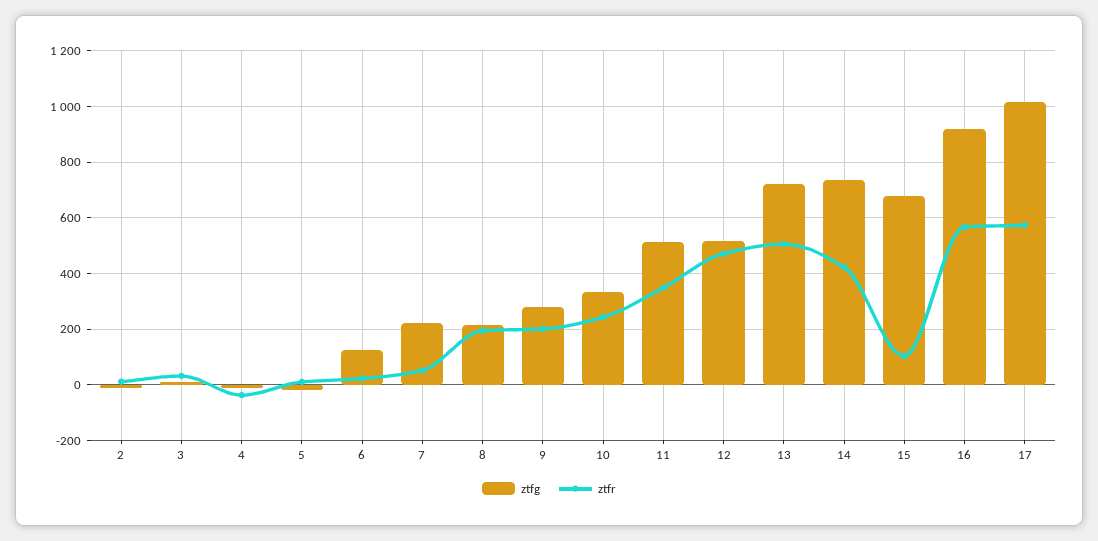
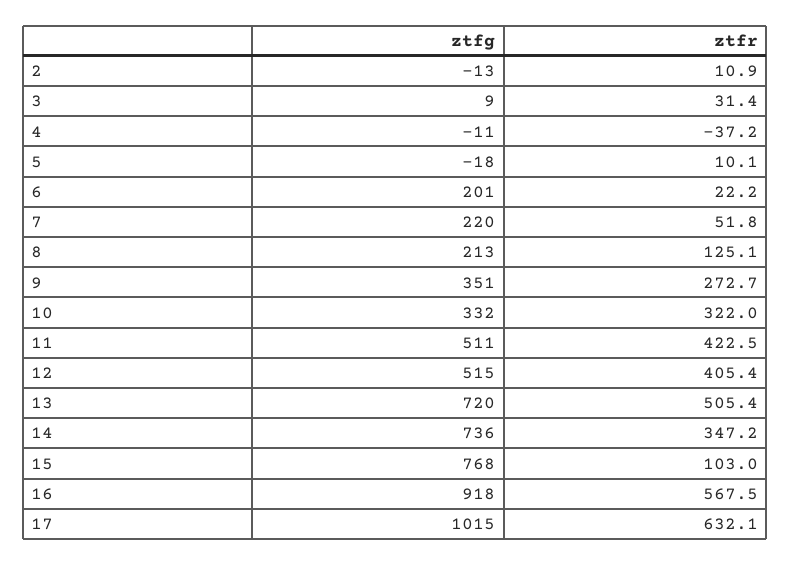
  {
    "ztfg": {
      "2": -13,
      "3": 9,
      "4": -11,
      "5": -18,
-     "6": 125,
+     "6": 201,
      "7": 220,
      "8": 213,
-     "9": 275,
+     "9": 351,
      "10": 332,
      "11": 511,
      "12": 515,
      "13": 720,
      "14": 736,
-     "15": 675,
+     "15": 768,
      "16": 918,
      "17": 1015
    },
    "ztfr": {
      "2": 10.9,
      "3": 31.4,
      "4": -37.2,
      "5": 10.1,
      "6": 22.2,
      "7": 51.8,
-     "8": 200,
+     "8": 125.1,
-     "9": 200,
+     "9": 272.7,
-     "10": 250,
+     "10": 322,
-     "11": 350,
+     "11": 422.5,
-     "12": 475,
+     "12": 405.4,
      "13": 505.4,
-     "14": 425,
+     "14": 347.2,
      "15": 103,
      "16": 567.5,
-     "17": 575
+     "17": 632.1
    }
  }

